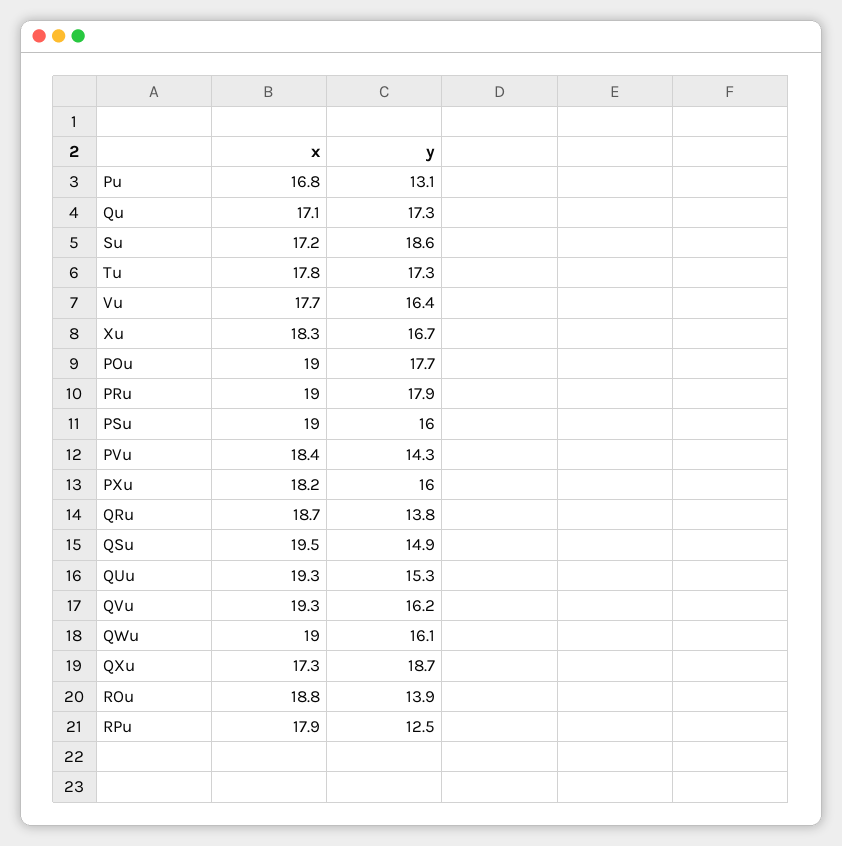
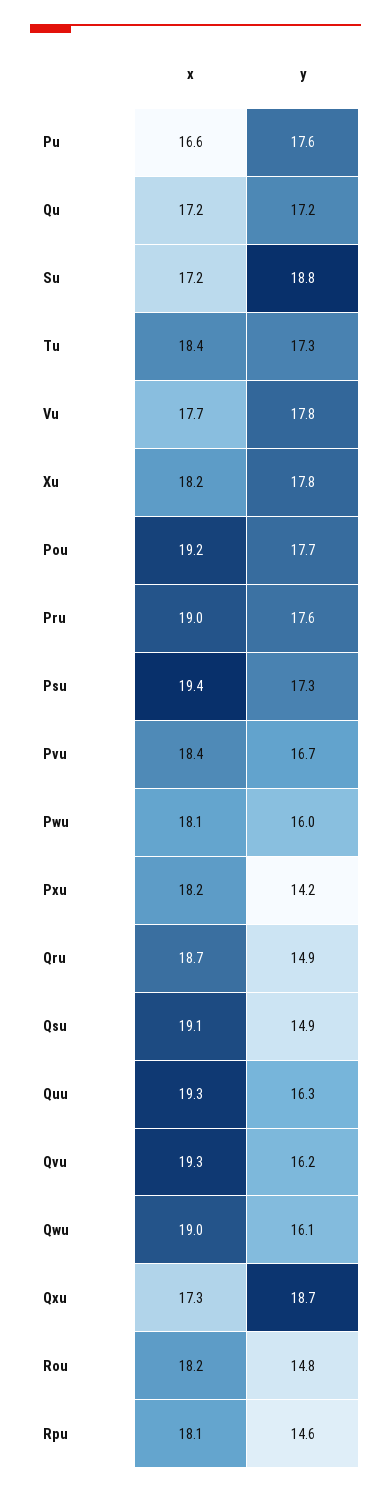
  {
    "x": {
-     "Pu": 16.8,
+     "Pu": 16.6,
-     "Qu": 17.1,
+     "Qu": 17.2,
      "Su": 17.2,
-     "Tu": 17.8,
+     "Tu": 18.4,
      "Vu": 17.7,
-     "Xu": 18.3,
+     "Xu": 18.2,
-     "POu": 19,
+     "POu": 19.2,
      "PRu": 19,
-     "PSu": 19,
+     "PSu": 19.4,
      "PVu": 18.4,
      "PXu": 18.2,
      "QRu": 18.7,
-     "QSu": 19.5,
+     "QSu": 19.1,
      "QUu": 19.3,
      "QVu": 19.3,
      "QWu": 19,
      "QXu": 17.3,
-     "ROu": 18.8,
+     "ROu": 18.2,
-     "RPu": 17.9
+     "RPu": 18.1,
+     "Pwu": 18.1
    },
    "y": {
-     "Pu": 13.1,
+     "Pu": 17.6,
-     "Qu": 17.3,
+     "Qu": 17.2,
-     "Su": 18.6,
+     "Su": 18.8,
      "Tu": 17.3,
-     "Vu": 16.4,
+     "Vu": 17.8,
-     "Xu": 16.7,
+     "Xu": 17.8,
      "POu": 17.7,
-     "PRu": 17.9,
+     "PRu": 17.6,
-     "PSu": 16,
+     "PSu": 17.3,
-     "PVu": 14.3,
+     "PVu": 16.7,
-     "PXu": 16,
+     "PXu": 14.2,
-     "QRu": 13.8,
+     "QRu": 14.9,
      "QSu": 14.9,
-     "QUu": 15.3,
+     "QUu": 16.3,
      "QVu": 16.2,
      "QWu": 16.1,
      "QXu": 18.7,
-     "ROu": 13.9,
+     "ROu": 14.8,
-     "RPu": 12.5
+     "RPu": 14.6,
+     "Pwu": 16
    }
  }

